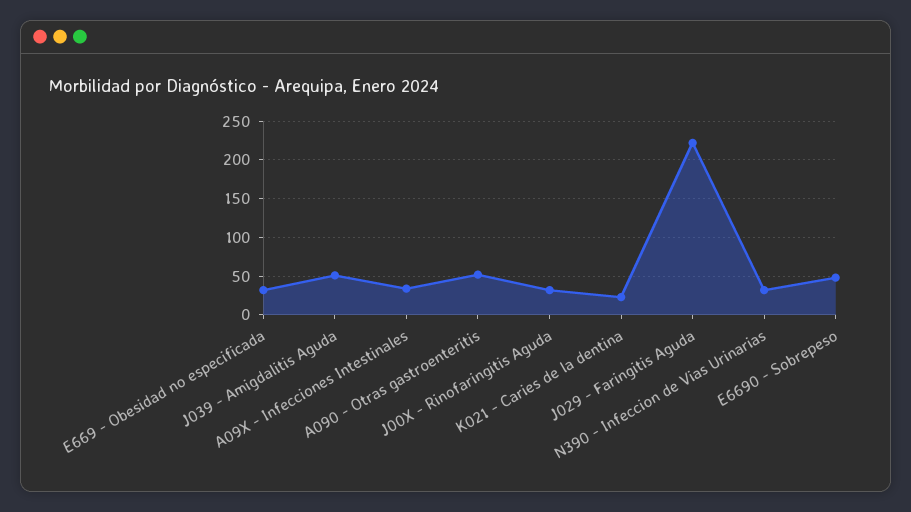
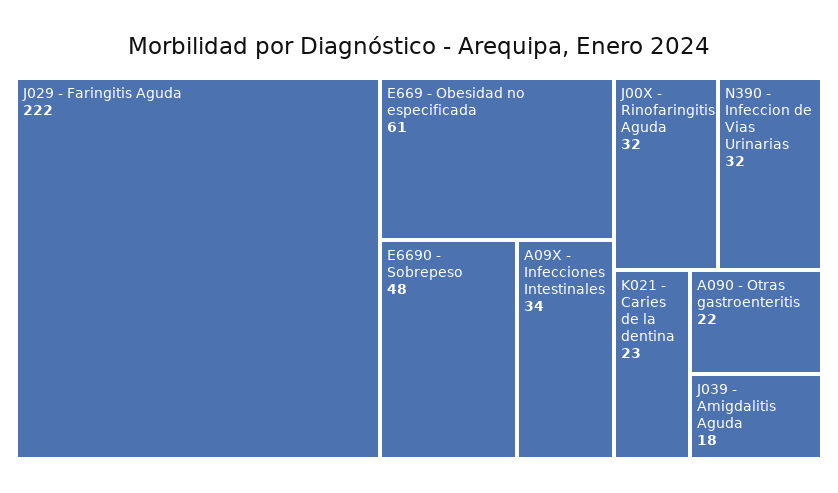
  {
-   "E669 - Obesidad no especificada": 30,
+   "E669 - Obesidad no especificada": 61,
-   "J039 - Amigdalitis Aguda": 50,
+   "J039 - Amigdalitis Aguda": 18,
    "A09X - Infecciones Intestinales": 34,
-   "A090 - Otras gastroenteritis": 50,
+   "A090 - Otras gastroenteritis": 22,
    "J00X - Rinofaringitis Aguda": 32,
    "K021 - Caries de la dentina": 23,
    "J029 - Faringitis Aguda": 222,
    "N390 - Infeccion de Vias Urinarias": 32,
    "E6690 - Sobrepeso": 48
  }

